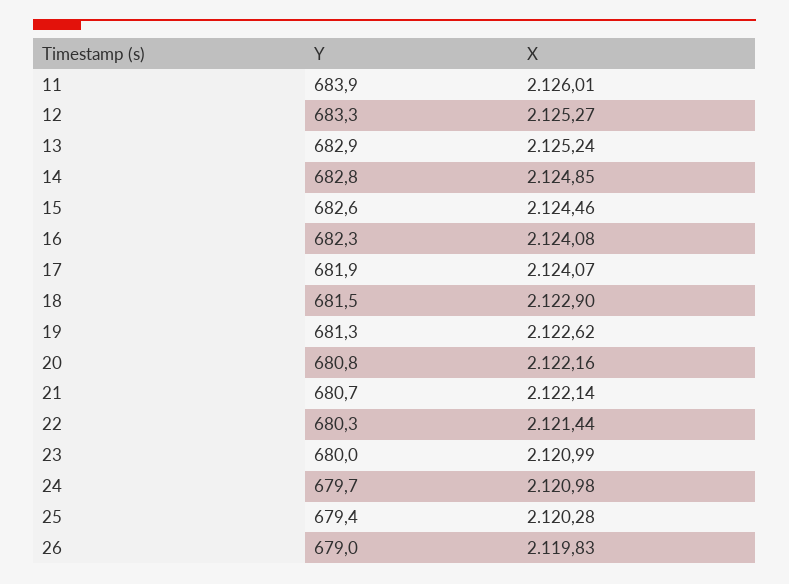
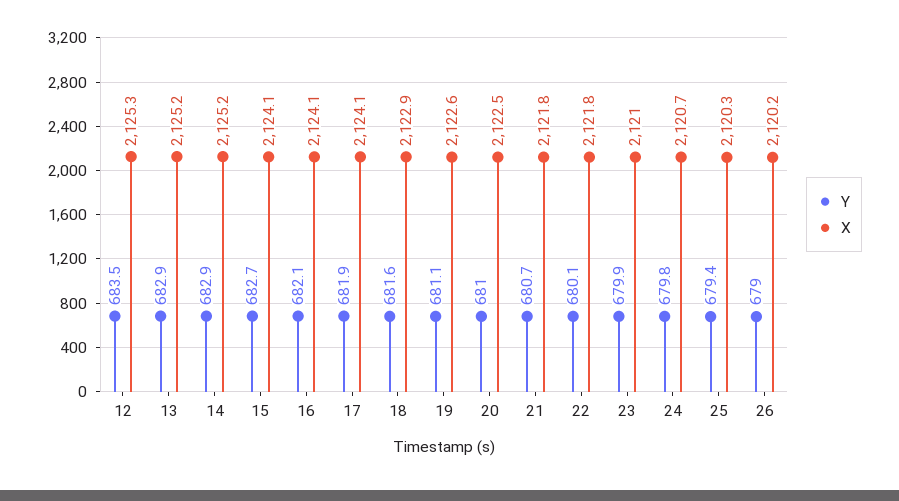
  {
    "Y": {
-     "11": 683.9,
-     "12": 683.3,
+     "12": 683.5,
      "13": 682.9,
-     "14": 682.8,
+     "14": 682.9,
-     "15": 682.6,
+     "15": 682.7,
-     "16": 682.3,
+     "16": 682.1,
      "17": 681.9,
-     "18": 681.5,
+     "18": 681.6,
-     "19": 681.3,
+     "19": 681.1,
-     "20": 680.8,
+     "20": 681,
      "21": 680.7,
-     "22": 680.3,
+     "22": 680.1,
-     "23": 680,
+     "23": 679.9,
-     "24": 679.7,
+     "24": 679.8,
      "25": 679.4,
      "26": 679
    },
    "X": {
-     "11": 2126.01,
      "12": 2125.27,
      "13": 2125.24,
-     "14": 2124.85,
+     "14": 2125.2,
-     "15": 2124.46,
+     "15": 2124.1,
      "16": 2124.08,
      "17": 2124.07,
      "18": 2122.9,
      "19": 2122.62,
-     "20": 2122.16,
+     "20": 2122.5,
-     "21": 2122.14,
+     "21": 2121.8,
-     "22": 2121.44,
+     "22": 2121.8,
      "23": 2120.99,
-     "24": 2120.98,
+     "24": 2120.7,
      "25": 2120.28,
-     "26": 2119.83
+     "26": 2120.2
    }
  }

